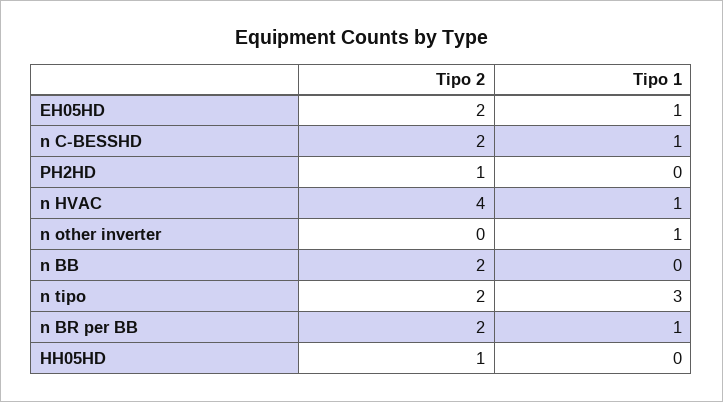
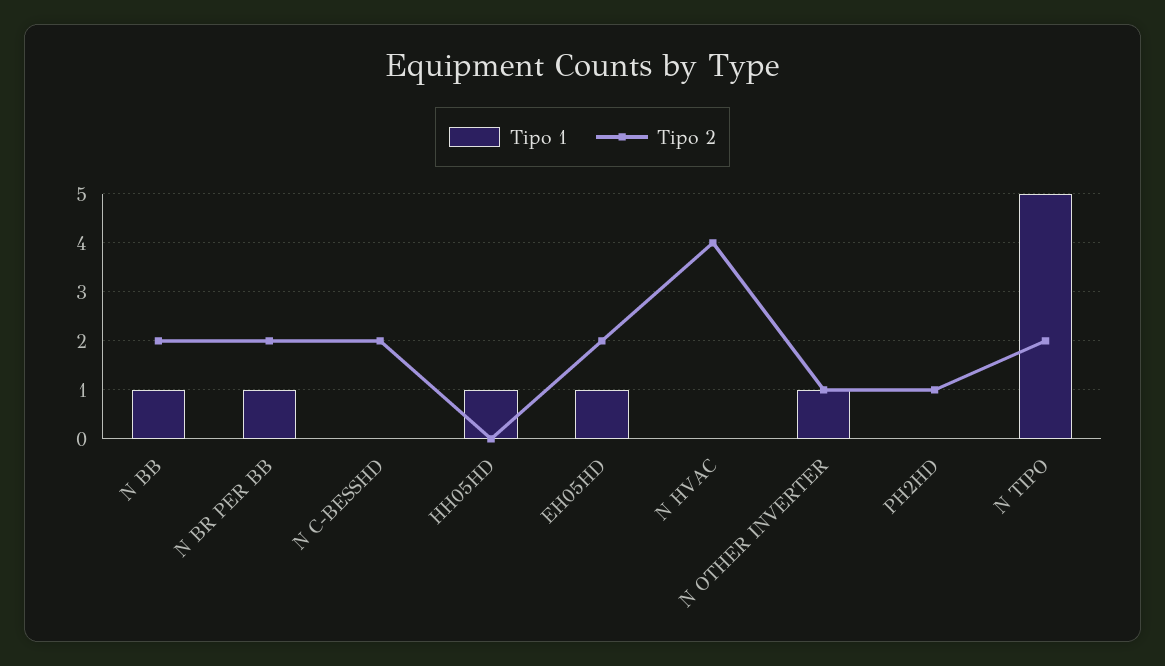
  {
    "Tipo 2": {
      "EH05HD": 2,
      "n C-BESSHD": 2,
      "PH2HD": 1,
      "n HVAC": 4,
-     "n other inverter": 0,
+     "n other inverter": 1,
      "n BB": 2,
      "n tipo": 2,
      "n BR per BB": 2,
-     "HH05HD": 1
+     "HH05HD": 0
    },
    "Tipo 1": {
      "EH05HD": 1,
-     "n C-BESSHD": 1,
+     "n C-BESSHD": 0,
      "PH2HD": 0,
-     "n HVAC": 1,
+     "n HVAC": 0,
      "n other inverter": 1,
-     "n BB": 0,
+     "n BB": 1,
-     "n tipo": 3,
+     "n tipo": 5,
      "n BR per BB": 1,
-     "HH05HD": 0
+     "HH05HD": 1
    }
  }

